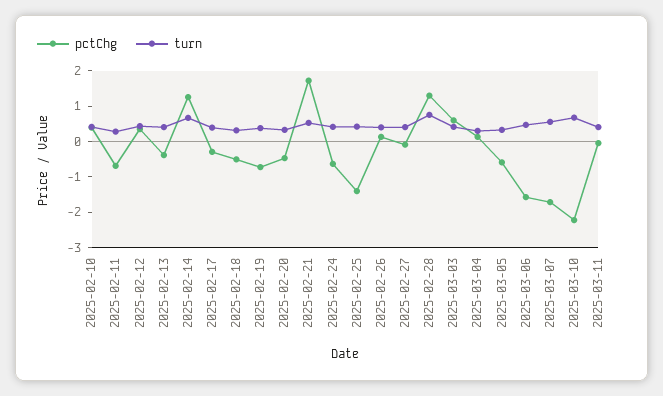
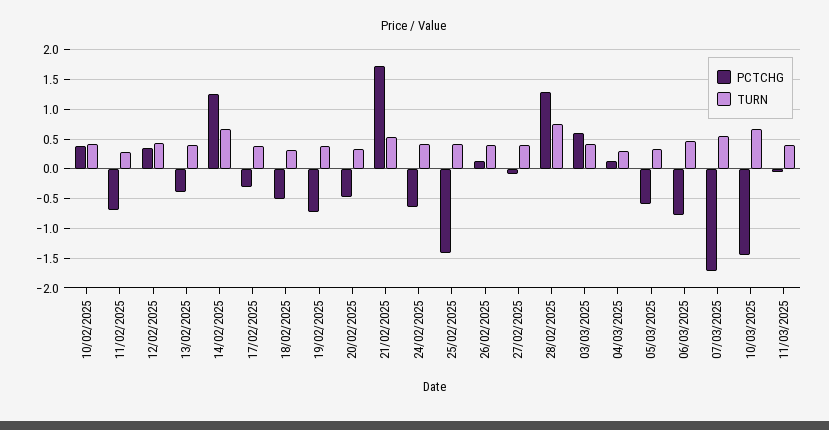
  {
    "pctChg": {
      "2025-02-10": 0.5,
      "2025-02-11": -0.75,
      "2025-02-12": 0.25,
      "2025-02-13": -0.5,
      "2025-02-14": 1.25,
      "2025-02-17": -0.25,
      "2025-02-18": -0.5,
      "2025-02-19": -0.75,
      "2025-02-20": -0.5,
      "2025-02-21": 1.75,
      "2025-02-24": -0.75,
      "2025-02-25": -1.5,
      "2025-02-26": 0.25,
      "2025-02-27": 0,
      "2025-02-28": 1.25,
      "2025-03-03": 0.5,
      "2025-03-04": 0.25,
      "2025-03-05": -0.5,
-     "2025-03-06": -1.5,
+     "2025-03-06": -0.75,
      "2025-03-07": -1.75,
-     "2025-03-10": -2.25,
+     "2025-03-10": -1.5,
      "2025-03-11": 0
    },
    "turn": {
      "2025-02-10": 0.5,
      "2025-02-11": 0.25,
      "2025-02-12": 0.5,
      "2025-02-13": 0.5,
      "2025-02-14": 0.75,
      "2025-02-17": 0.5,
      "2025-02-18": 0.25,
      "2025-02-19": 0.5,
      "2025-02-20": 0.25,
      "2025-02-21": 0.5,
      "2025-02-24": 0.5,
      "2025-02-25": 0.5,
      "2025-02-26": 0.5,
      "2025-02-27": 0.5,
      "2025-02-28": 0.75,
      "2025-03-03": 0.5,
      "2025-03-04": 0.25,
      "2025-03-05": 0.25,
      "2025-03-06": 0.5,
      "2025-03-07": 0.5,
      "2025-03-10": 0.75,
      "2025-03-11": 0.5
    }
  }

